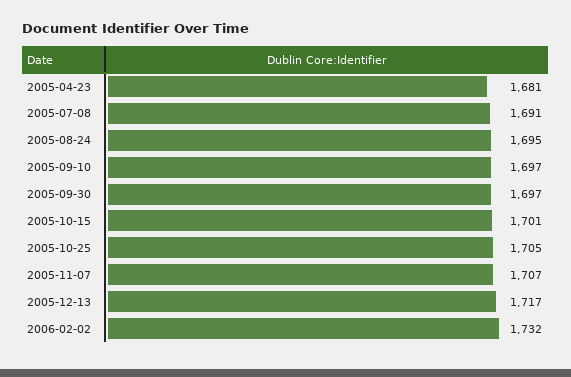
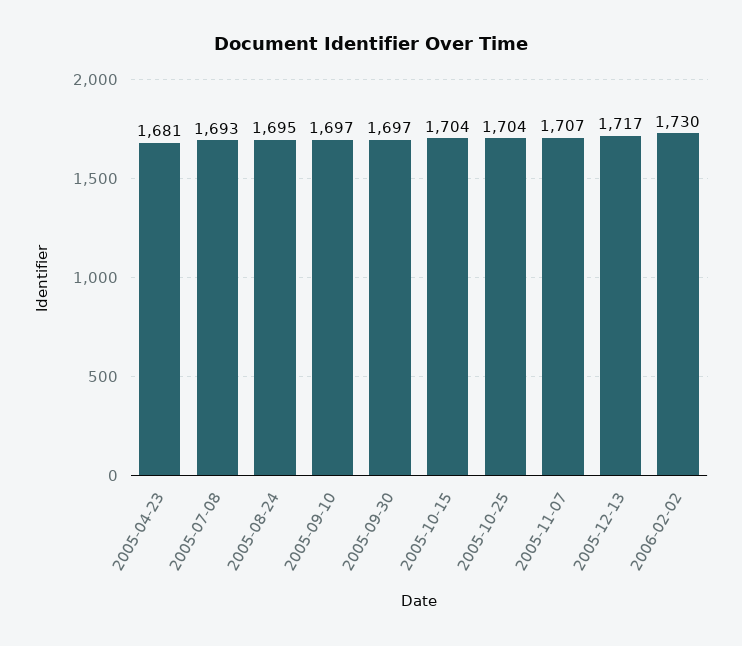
  {
    "2005-04-23": 1681,
-   "2005-07-08": 1691,
+   "2005-07-08": 1693,
    "2005-08-24": 1695,
    "2005-09-10": 1697,
    "2005-09-30": 1697,
-   "2005-10-15": 1701,
+   "2005-10-15": 1704,
-   "2005-10-25": 1705,
+   "2005-10-25": 1704,
    "2005-11-07": 1707,
    "2005-12-13": 1717,
-   "2006-02-02": 1732
+   "2006-02-02": 1730
  }

